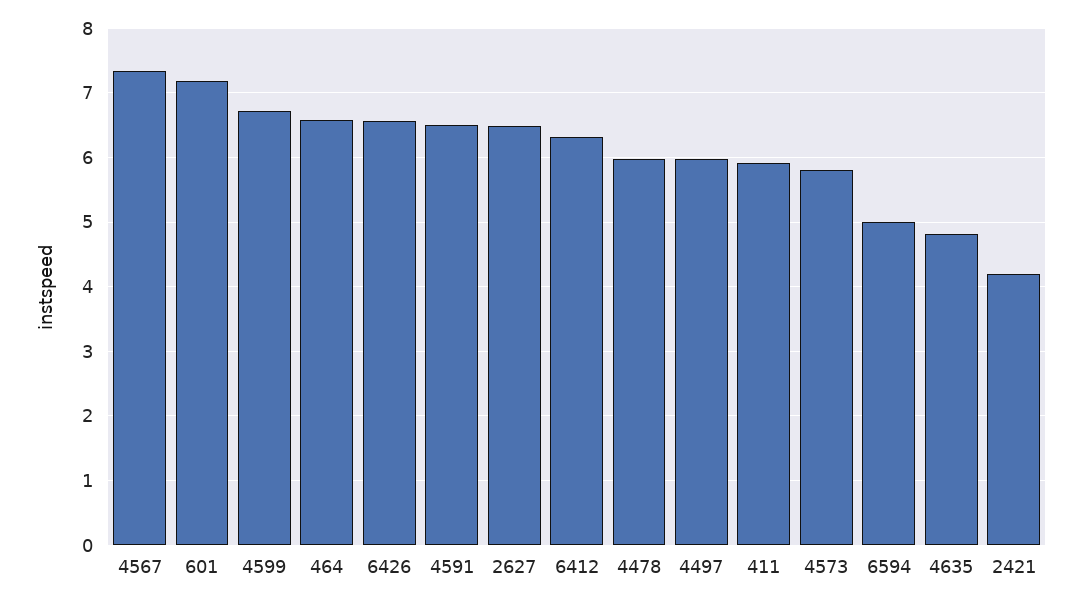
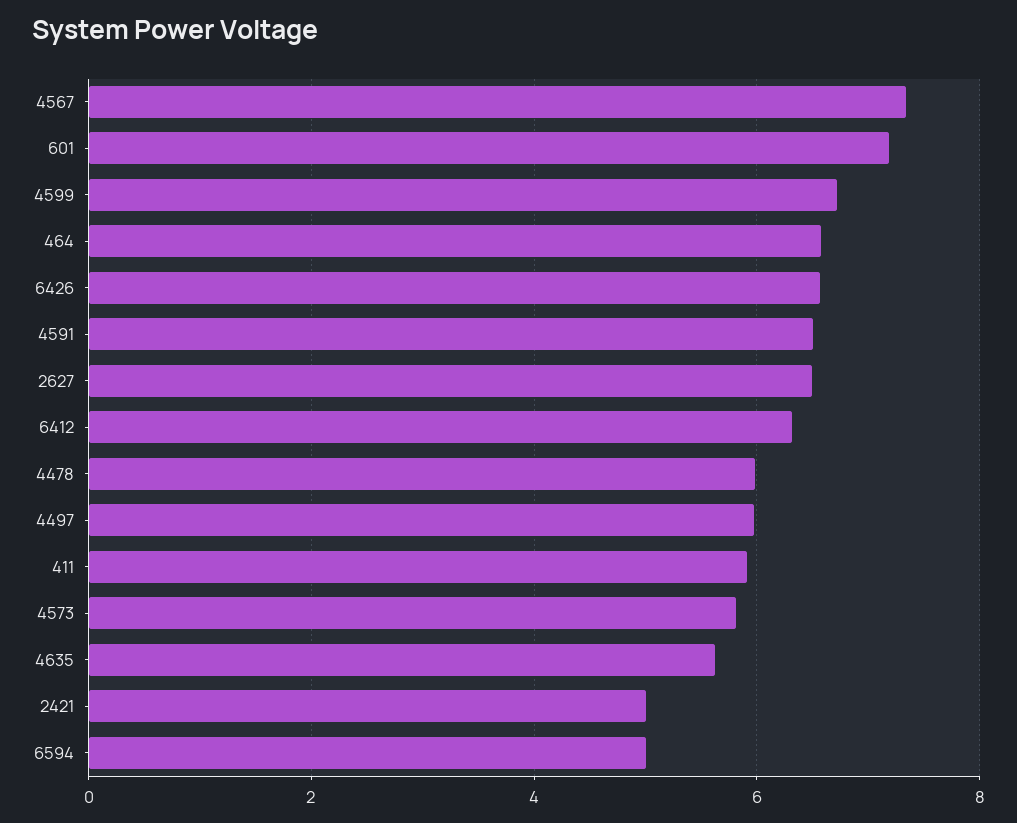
  {
    "4567": 7.3,
    "601": 7.2,
    "4599": 6.7,
    "464": 6.6,
    "6426": 6.6,
    "4591": 6.5,
    "2627": 6.5,
    "6412": 6.3,
    "4478": 6,
    "4497": 6,
    "411": 5.9,
    "4573": 5.8,
    "6594": 5,
-   "4635": 4.8,
+   "4635": 5.6,
-   "2421": 4.2
+   "2421": 5
  }

